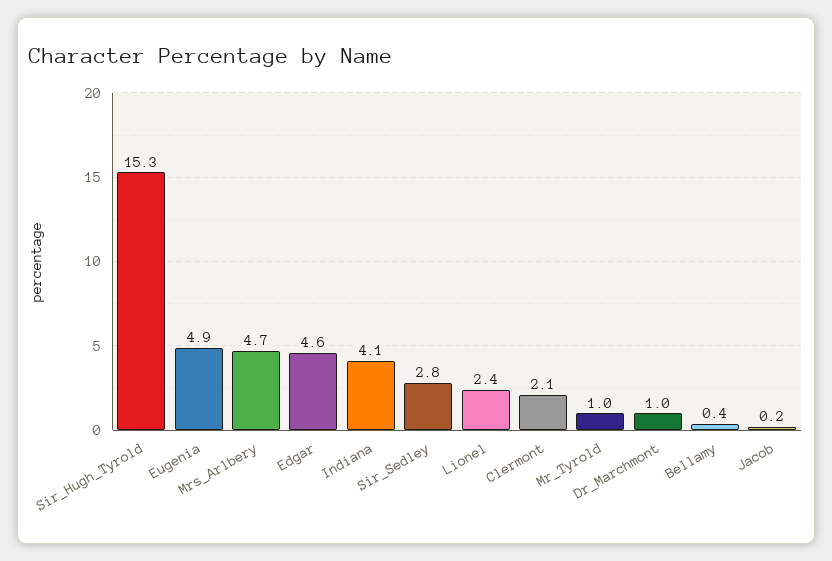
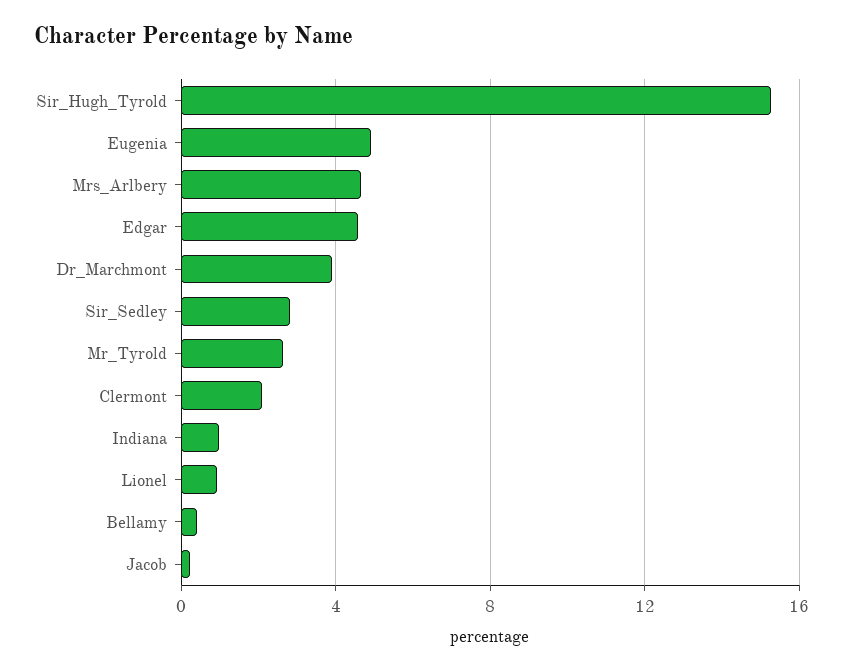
  {
    "Sir_Hugh_Tyrold": 15.3,
    "Eugenia": 4.9,
    "Mrs_Arlbery": 4.7,
    "Edgar": 4.6,
-   "Indiana": 4.1,
+   "Indiana": 1,
    "Sir_Sedley": 2.8,
-   "Lionel": 2.4,
+   "Lionel": 1,
    "Clermont": 2.1,
-   "Mr_Tyrold": 1,
+   "Mr_Tyrold": 2.5,
-   "Dr_Marchmont": 1,
+   "Dr_Marchmont": 4,
    "Bellamy": 0.4,
    "Jacob": 0.2
  }

